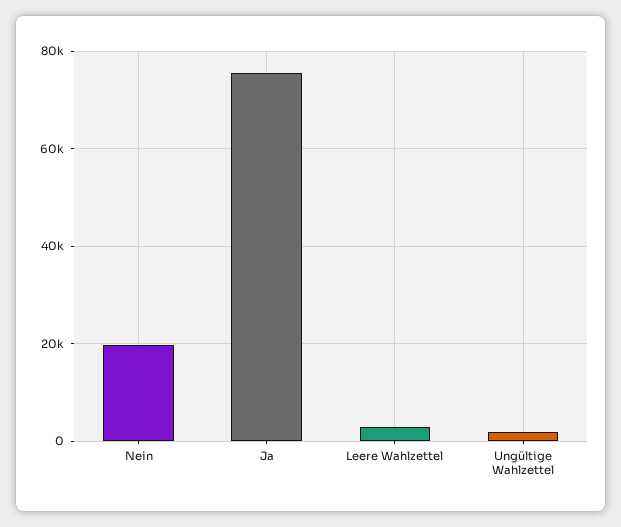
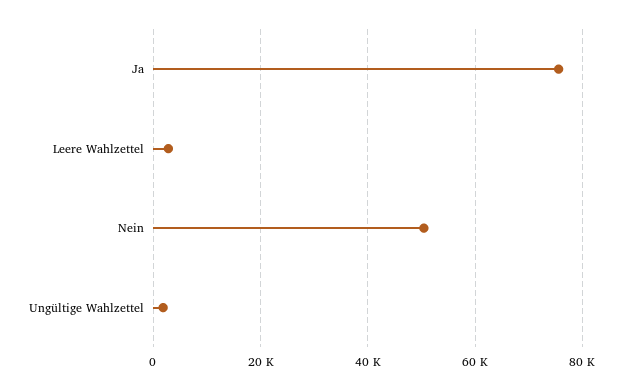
  {
-   "Nein": 20000,
+   "Nein": 50000,
    "Ja": 76000,
    "Leere Wahlzettel": 2000,
    "Ungültige Wahlzettel": 2000
  }

